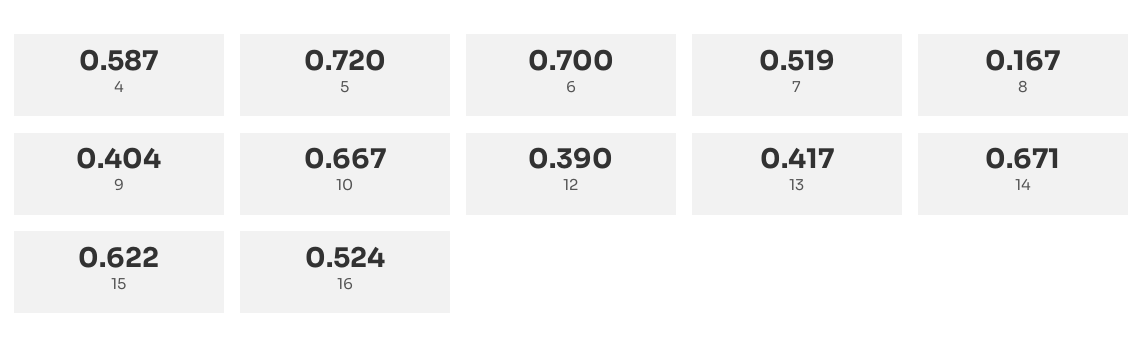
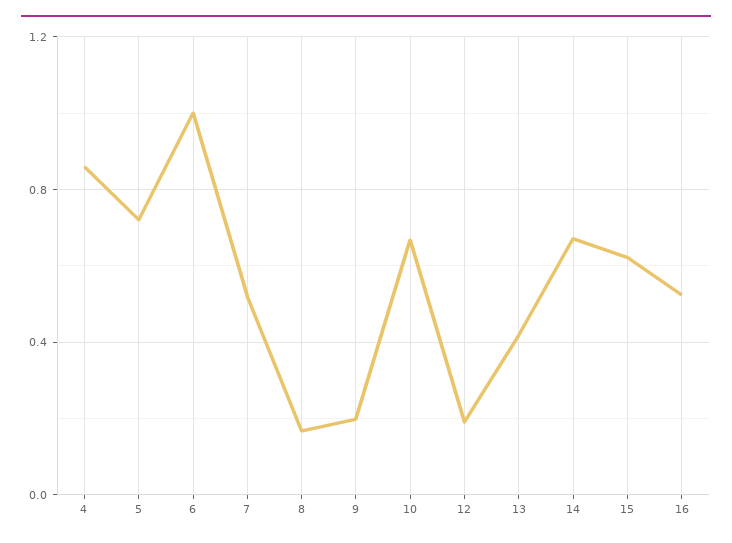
  {
-   "4": 0.587,
+   "4": 0.85,
    "5": 0.72,
-   "6": 0.7,
+   "6": 1,
    "7": 0.519,
    "8": 0.167,
-   "9": 0.404,
+   "9": 0.2,
    "10": 0.667,
-   "12": 0.39,
+   "12": 0.2,
    "13": 0.417,
    "14": 0.671,
    "15": 0.622,
    "16": 0.524
  }

